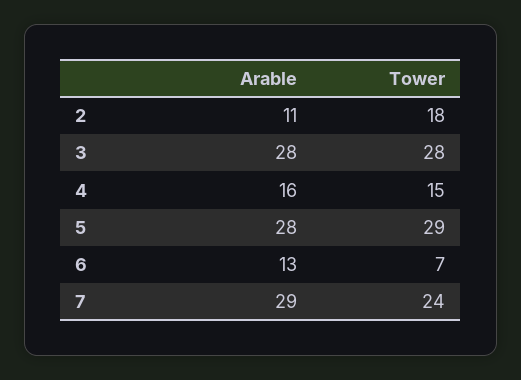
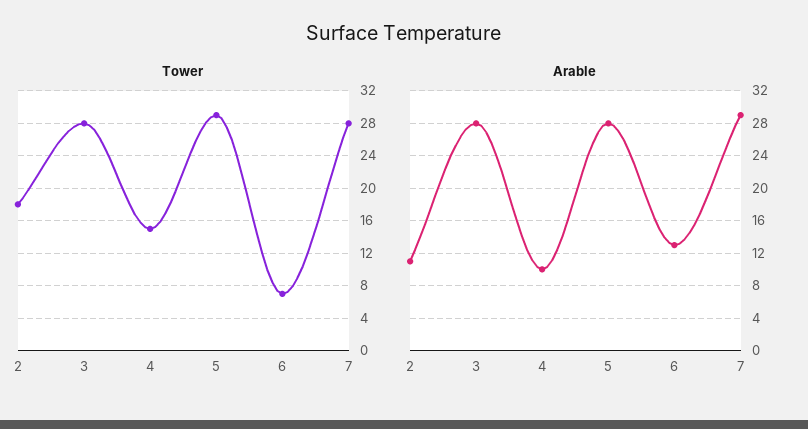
  {
    "Arable": {
      "2": 11,
      "3": 28,
-     "4": 16,
+     "4": 10,
      "5": 28,
      "6": 13,
      "7": 29
    },
    "Tower": {
      "2": 18,
      "3": 28,
      "4": 15,
      "5": 29,
      "6": 7,
-     "7": 24
+     "7": 28
    }
  }

